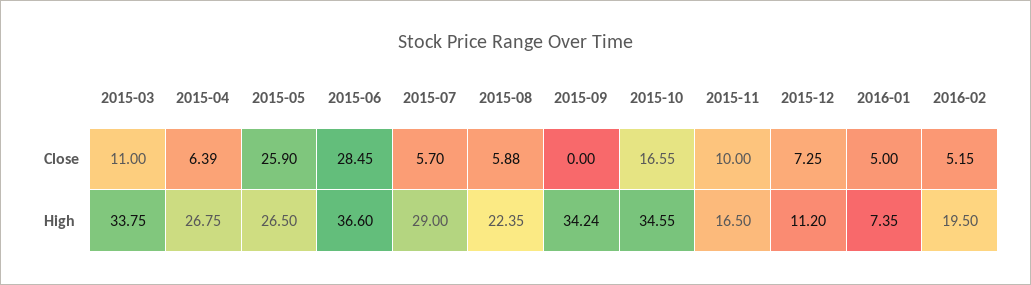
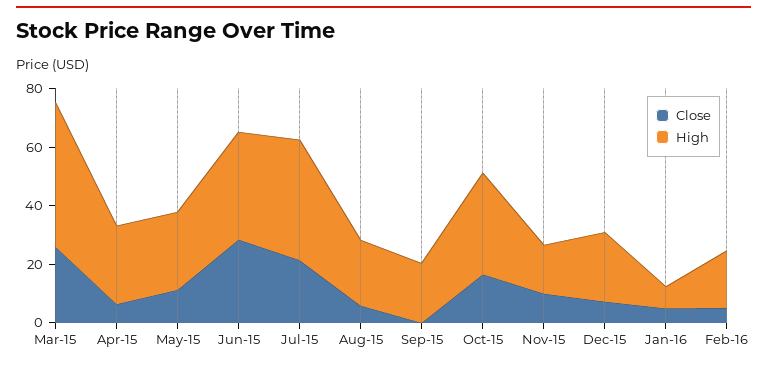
  {
    "Close": {
-     "2015-03": 11,
+     "2015-03": 25,
      "2015-04": 6.39,
-     "2015-05": 25.9,
+     "2015-05": 10,
      "2015-06": 28.45,
-     "2015-07": 5.7,
+     "2015-07": 20,
      "2015-08": 5.88,
      "2015-09": 0,
      "2015-10": 16.55,
      "2015-11": 10,
      "2015-12": 7.25,
      "2016-01": 5,
      "2016-02": 5.15
    },
    "High": {
-     "2015-03": 33.75,
+     "2015-03": 50,
      "2015-04": 26.75,
      "2015-05": 26.5,
      "2015-06": 36.6,
-     "2015-07": 29,
+     "2015-07": 40,
      "2015-08": 22.35,
-     "2015-09": 34.24,
+     "2015-09": 20,
      "2015-10": 34.55,
      "2015-11": 16.5,
-     "2015-12": 11.2,
+     "2015-12": 25,
      "2016-01": 7.35,
      "2016-02": 19.5
    }
  }

